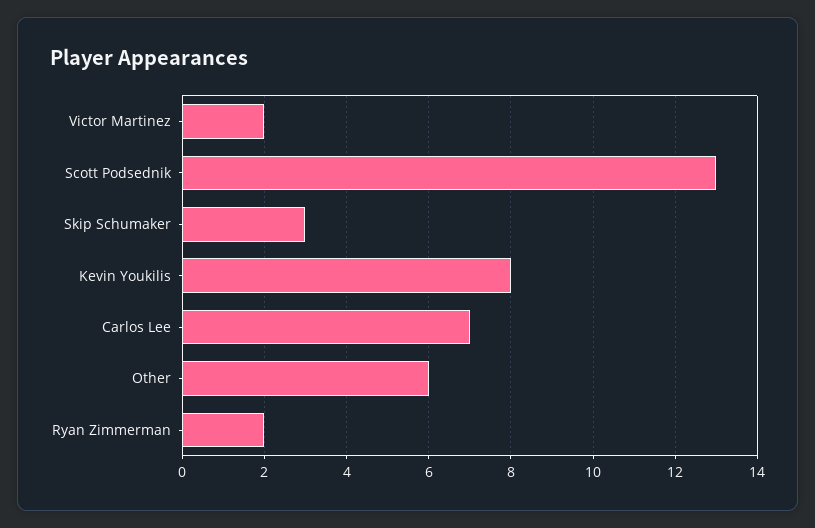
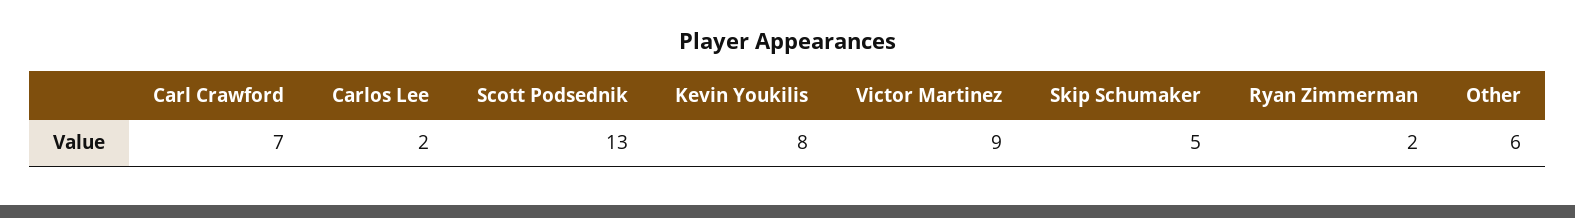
  {
-   "Victor Martinez": 2,
+   "Victor Martinez": 9,
    "Scott Podsednik": 13,
-   "Skip Schumaker": 3,
+   "Skip Schumaker": 5,
    "Kevin Youkilis": 8,
-   "Carlos Lee": 7,
+   "Carlos Lee": 2,
    "Other": 6,
-   "Ryan Zimmerman": 2
+   "Ryan Zimmerman": 2,
+   "Carl Crawford": 7
  }

